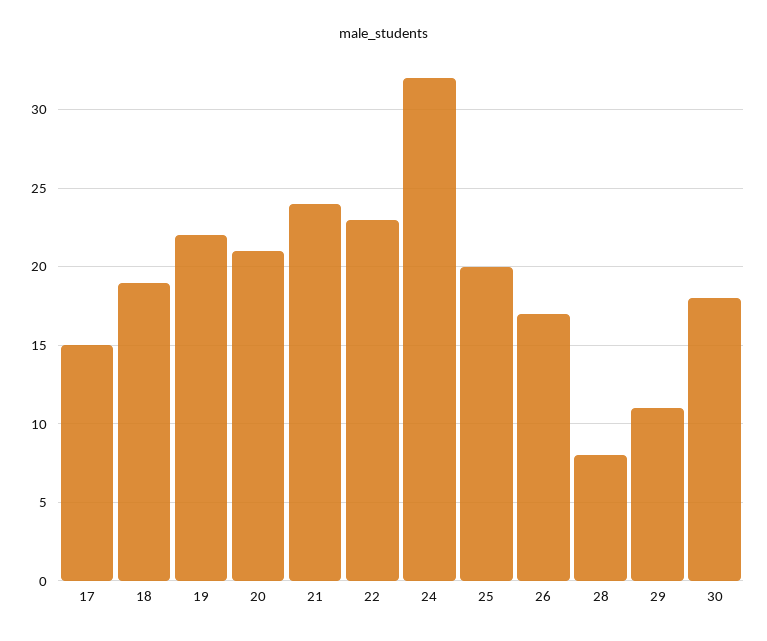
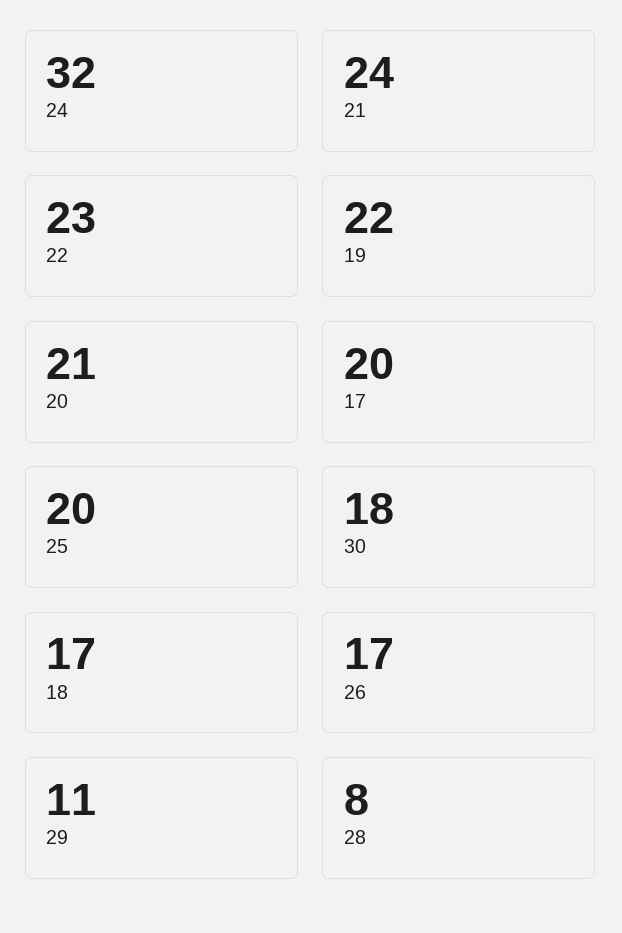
  {
-   "17": 15,
+   "17": 20,
-   "18": 19,
+   "18": 17,
    "19": 22,
    "20": 21,
    "21": 24,
    "22": 23,
    "24": 32,
    "25": 20,
    "26": 17,
    "28": 8,
    "29": 11,
    "30": 18
  }

